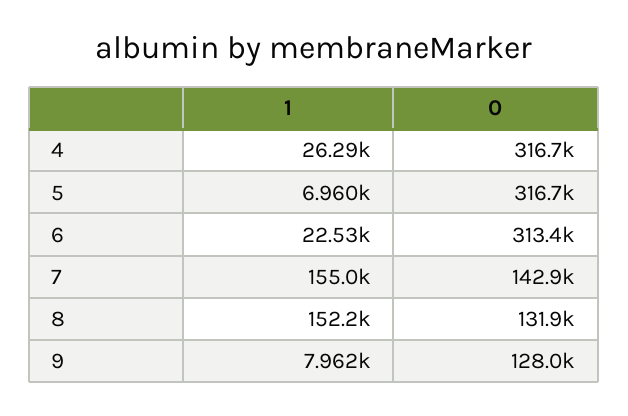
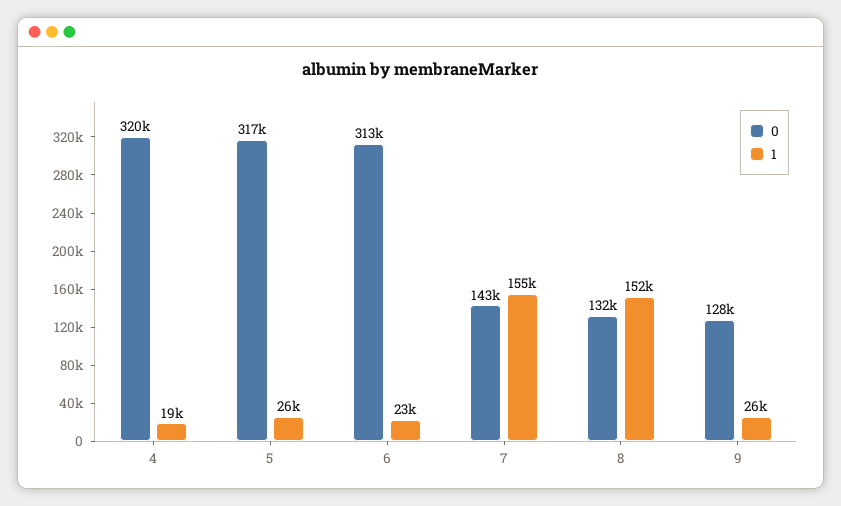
  {
    "1": {
-     "4": 26290,
+     "4": 19000,
-     "5": 6960,
+     "5": 26000,
      "6": 22530,
      "7": 155000,
      "8": 152200,
-     "9": 7962
+     "9": 26000
    },
    "0": {
-     "4": 316700,
+     "4": 320000,
      "5": 316700,
      "6": 313400,
      "7": 142900,
      "8": 131900,
      "9": 128000
    }
  }

